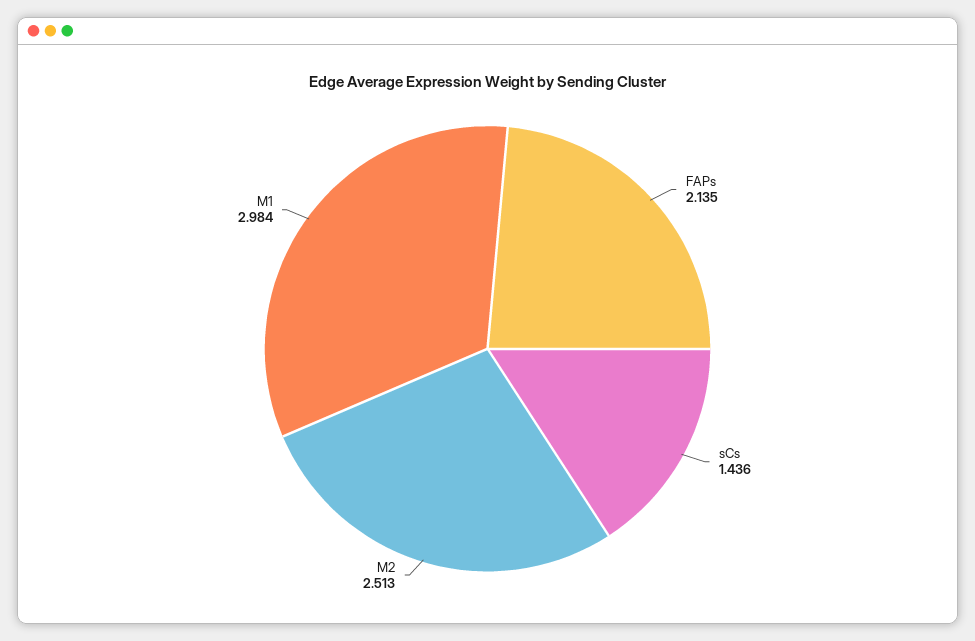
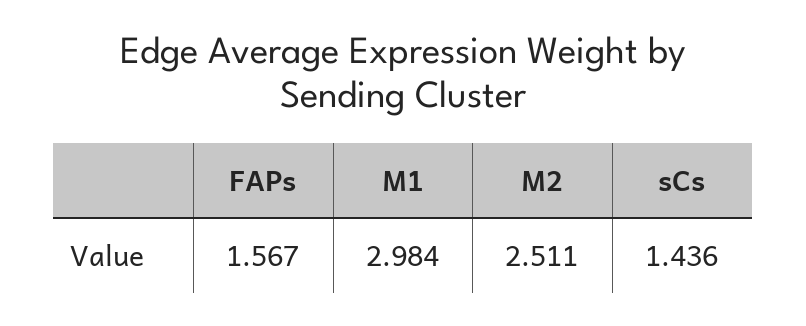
  {
-   "FAPs": 2.135,
+   "FAPs": 1.567,
    "sCs": 1.436,
-   "M2": 2.513,
+   "M2": 2.511,
    "M1": 2.984
  }

